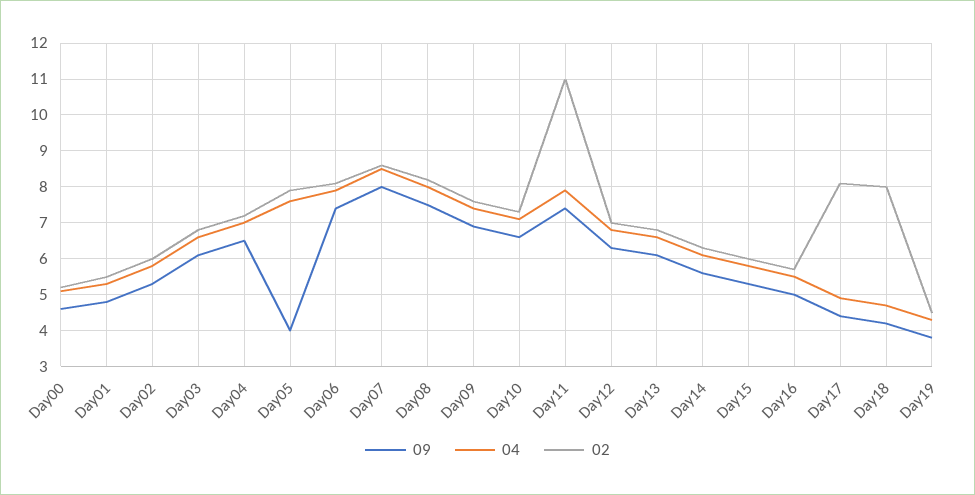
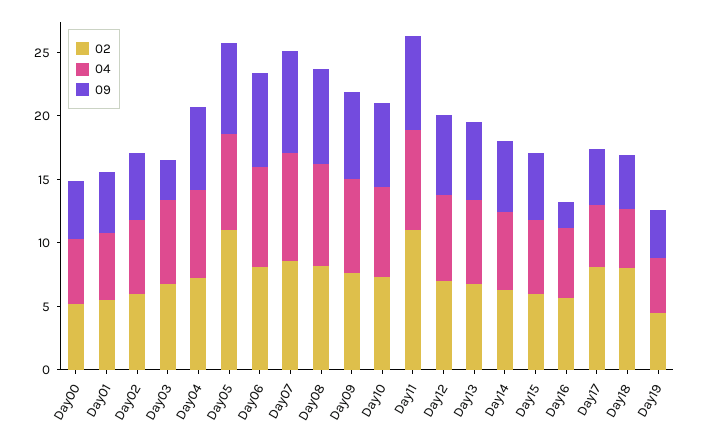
  {
    "09": {
      "Day00": 4.5,
      "Day01": 5,
      "Day02": 5.5,
-     "Day03": 6,
+     "Day03": 3,
      "Day04": 6.5,
-     "Day05": 4,
+     "Day05": 7,
      "Day06": 7.5,
      "Day07": 8,
      "Day08": 7.5,
      "Day09": 7,
      "Day10": 6.5,
      "Day11": 7.5,
      "Day12": 6.5,
      "Day13": 6,
      "Day14": 5.5,
      "Day15": 5.5,
-     "Day16": 5,
+     "Day16": 2,
      "Day17": 4.5,
      "Day18": 4,
      "Day19": 4
    },
    "04": {
      "Day00": 5,
      "Day01": 5.5,
      "Day02": 6,
      "Day03": 6.5,
      "Day04": 7,
      "Day05": 7.5,
      "Day06": 8,
      "Day07": 8.5,
      "Day08": 8,
      "Day09": 7.5,
      "Day10": 7,
      "Day11": 8,
      "Day12": 7,
      "Day13": 6.5,
      "Day14": 6,
      "Day15": 6,
      "Day16": 5.5,
      "Day17": 5,
      "Day18": 4.5,
      "Day19": 4.5
    },
    "02": {
      "Day00": 5,
      "Day01": 5.5,
      "Day02": 6,
      "Day03": 7,
      "Day04": 7,
-     "Day05": 8,
+     "Day05": 11,
      "Day06": 8,
      "Day07": 8.5,
      "Day08": 8,
      "Day09": 7.5,
      "Day10": 7.5,
      "Day11": 11,
      "Day12": 7,
      "Day13": 7,
      "Day14": 6.5,
      "Day15": 6,
      "Day16": 5.5,
      "Day17": 8,
      "Day18": 8,
      "Day19": 4.5
    }
  }

